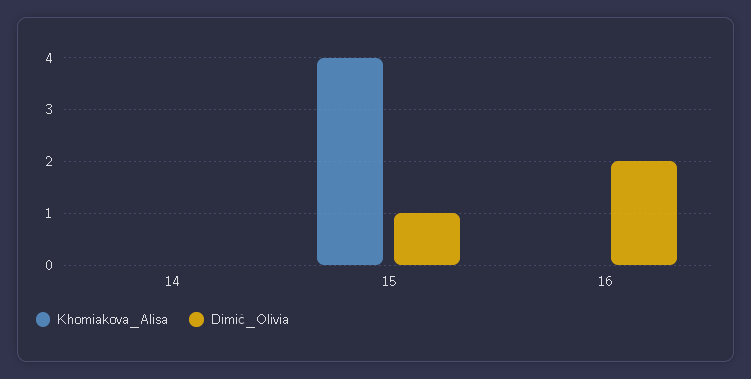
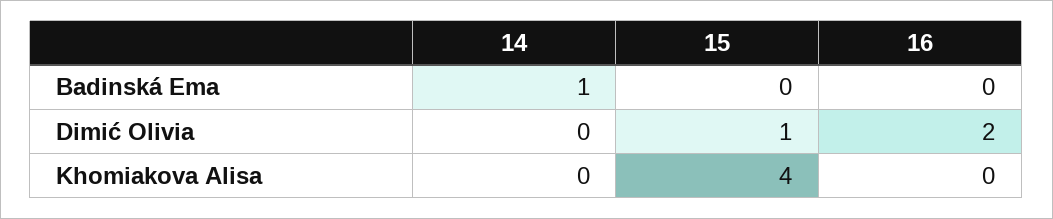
  {
    "Khomiakova_Alisa": {
      "14": 0,
      "15": 4,
      "16": 0
    },
    "Dimić_Olivia": {
      "14": 0,
      "15": 1,
      "16": 2
-   }
+   },
+   "Badinská Ema": {
+     "14": 1,
+     "15": 0,
+     "16": 0
+   }
  }

